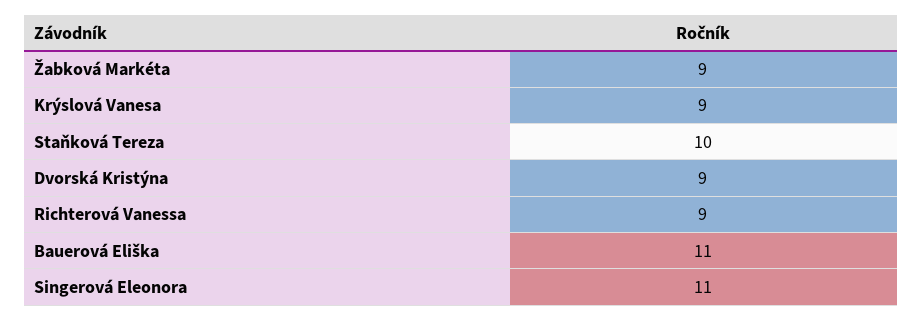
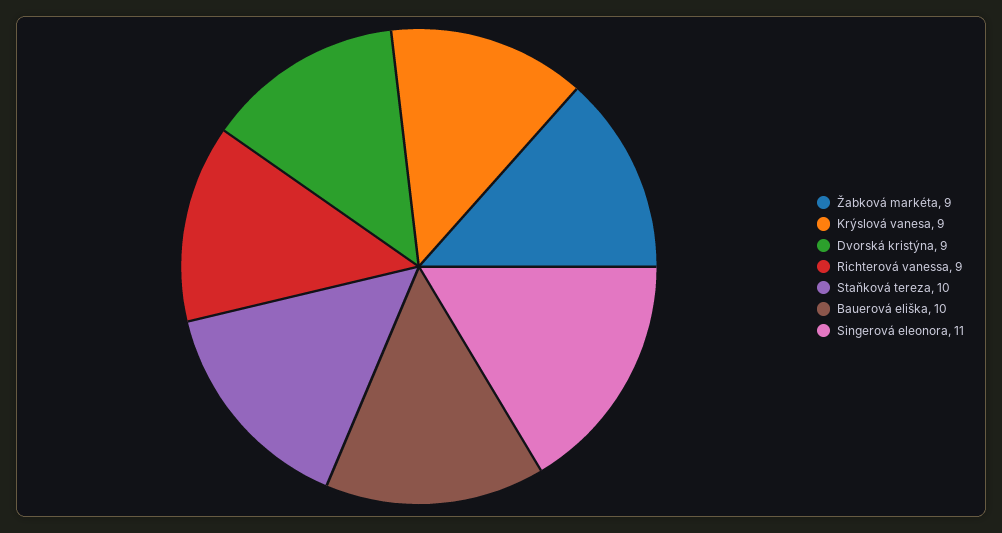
  {
    "Žabková Markéta": 9,
    "Krýslová Vanesa": 9,
    "Staňková Tereza": 10,
    "Dvorská Kristýna": 9,
    "Richterová Vanessa": 9,
-   "Bauerová Eliška": 11,
+   "Bauerová Eliška": 10,
    "Singerová Eleonora": 11
  }

